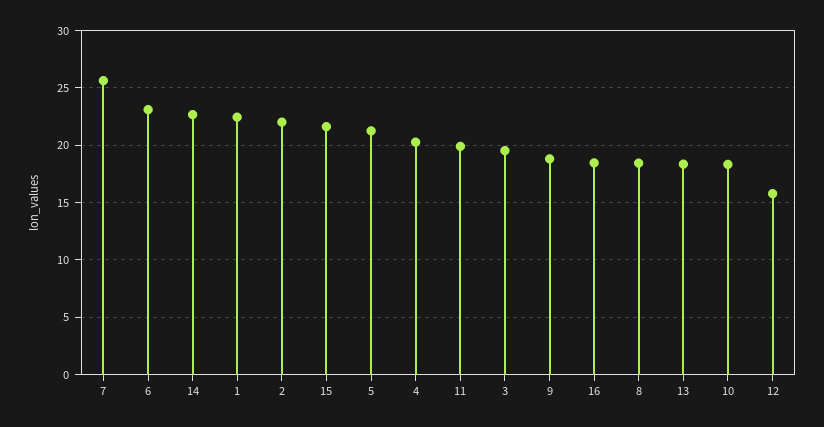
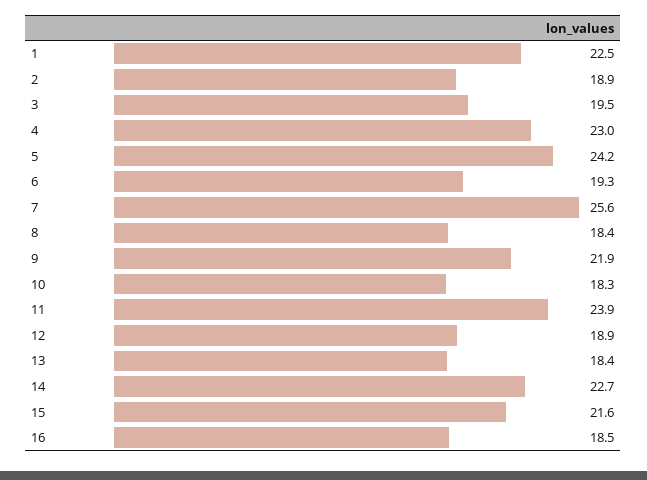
  {
    "7": 25.6,
-   "6": 23,
+   "6": 19.3,
    "14": 22.7,
    "1": 22.5,
-   "2": 22,
+   "2": 18.9,
    "15": 21.6,
-   "5": 21,
+   "5": 24.2,
-   "4": 20,
+   "4": 23,
-   "11": 20,
+   "11": 23.9,
    "3": 19.5,
-   "9": 19,
+   "9": 21.9,
    "16": 18.5,
    "8": 18.4,
    "13": 18.4,
    "10": 18.3,
-   "12": 16
+   "12": 18.9
  }

